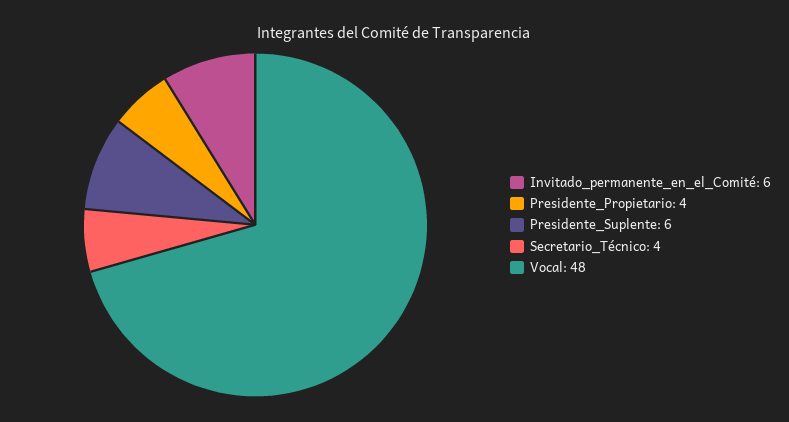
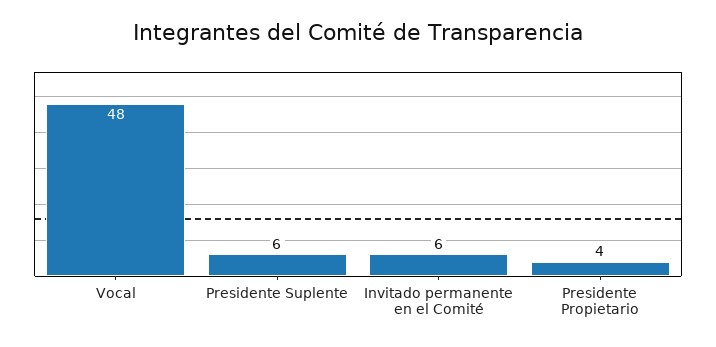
  {
    "Invitado_permanente_en_el_Comité": 6,
    "Presidente_Propietario": 4,
    "Presidente_Suplente": 6,
-   "Secretario_Técnico": 4,
    "Vocal": 48
  }

